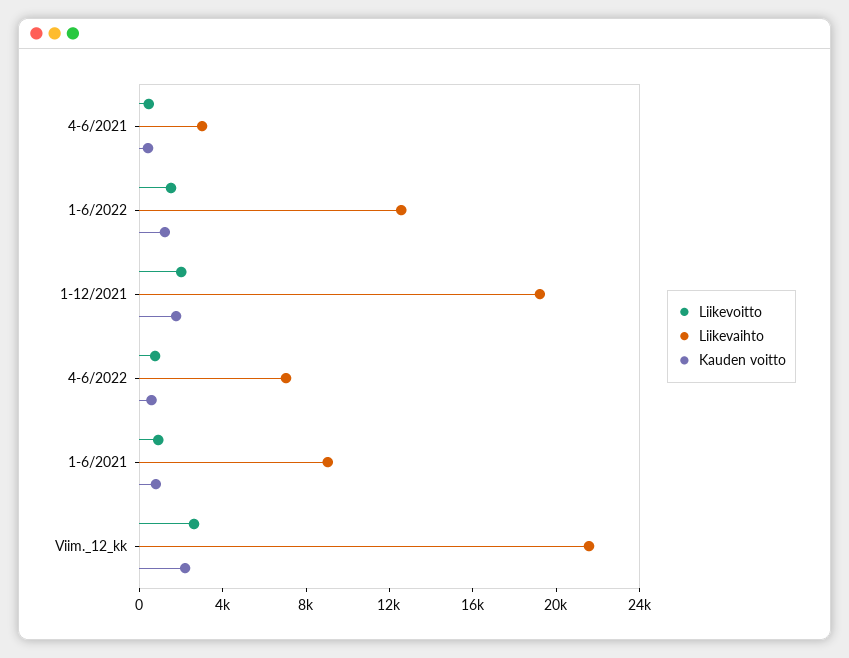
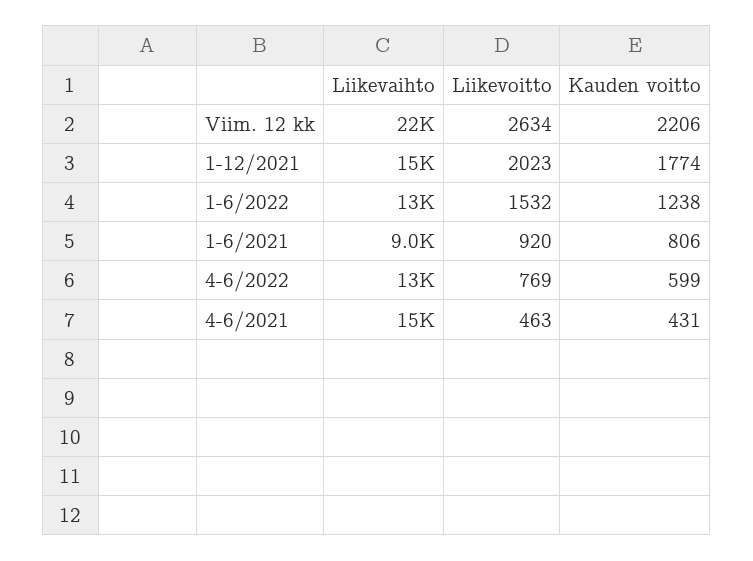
  {
    "Liikevoitto": {
      "4-6/2021": 463,
      "1-6/2022": 1532,
      "1-12/2021": 2023,
      "4-6/2022": 769,
      "1-6/2021": 920,
      "Viim._12_kk": 2634
    },
    "Liikevaihto": {
-     "4-6/2021": 3000,
+     "4-6/2021": 15000,
      "1-6/2022": 13000,
-     "1-12/2021": 19000,
+     "1-12/2021": 15000,
-     "4-6/2022": 7000,
+     "4-6/2022": 13000,
      "1-6/2021": 9000,
      "Viim._12_kk": 22000
    },
    "Kauden voitto": {
      "4-6/2021": 431,
      "1-6/2022": 1238,
      "1-12/2021": 1774,
      "4-6/2022": 599,
      "1-6/2021": 806,
      "Viim._12_kk": 2206
    }
  }

